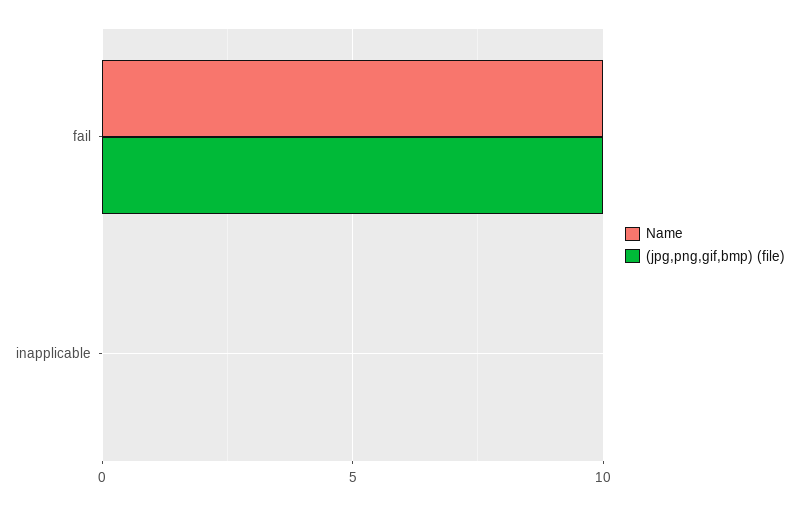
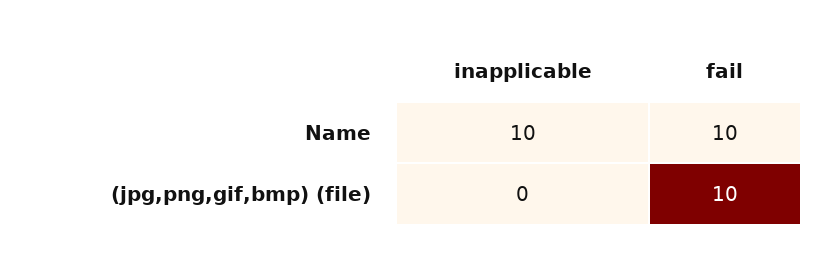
  {
    "Name": {
      "fail": 10,
-     "inapplicable": 0
+     "inapplicable": 10
    },
    "(jpg,png,gif,bmp) (file)": {
      "fail": 10,
      "inapplicable": 0
    }
  }

